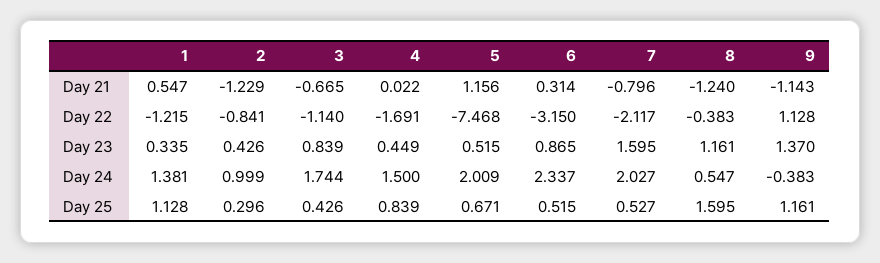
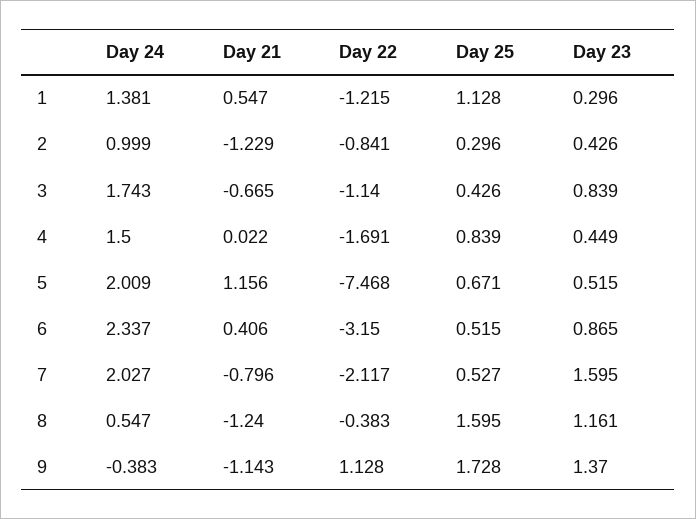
  {
    "1": {
      "Day 21": 0.547,
      "Day 22": -1.215,
-     "Day 23": 0.335,
+     "Day 23": 0.296,
      "Day 24": 1.381,
      "Day 25": 1.128
    },
    "2": {
      "Day 21": -1.229,
      "Day 22": -0.841,
      "Day 23": 0.426,
      "Day 24": 0.999,
      "Day 25": 0.296
    },
    "3": {
      "Day 21": -0.665,
      "Day 22": -1.14,
      "Day 23": 0.839,
-     "Day 24": 1.744,
+     "Day 24": 1.743,
      "Day 25": 0.426
    },
    "4": {
      "Day 21": 0.022,
      "Day 22": -1.691,
      "Day 23": 0.449,
      "Day 24": 1.5,
      "Day 25": 0.839
    },
    "5": {
      "Day 21": 1.156,
      "Day 22": -7.468,
      "Day 23": 0.515,
      "Day 24": 2.009,
      "Day 25": 0.671
    },
    "6": {
-     "Day 21": 0.314,
+     "Day 21": 0.406,
      "Day 22": -3.15,
      "Day 23": 0.865,
      "Day 24": 2.337,
      "Day 25": 0.515
    },
    "7": {
      "Day 21": -0.796,
      "Day 22": -2.117,
      "Day 23": 1.595,
      "Day 24": 2.027,
      "Day 25": 0.527
    },
    "8": {
      "Day 21": -1.24,
      "Day 22": -0.383,
      "Day 23": 1.161,
      "Day 24": 0.547,
      "Day 25": 1.595
    },
    "9": {
      "Day 21": -1.143,
      "Day 22": 1.128,
      "Day 23": 1.37,
      "Day 24": -0.383,
-     "Day 25": 1.161
+     "Day 25": 1.728
    }
  }

